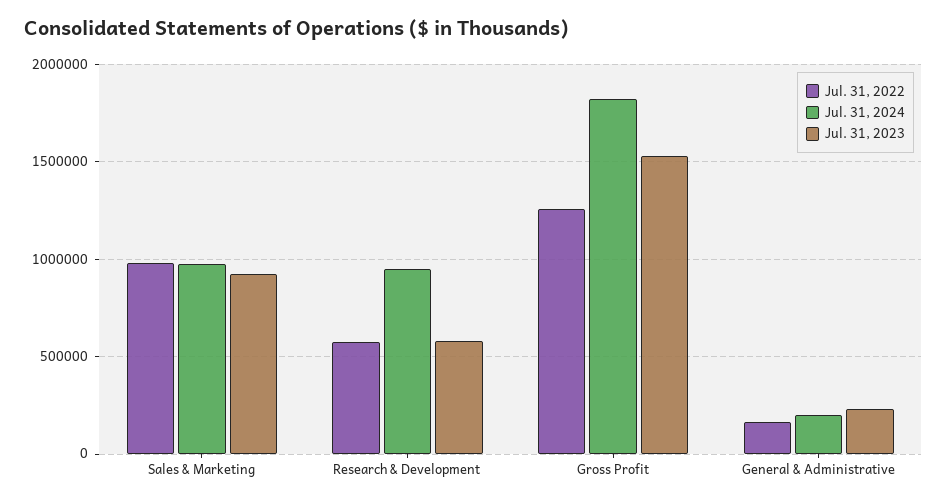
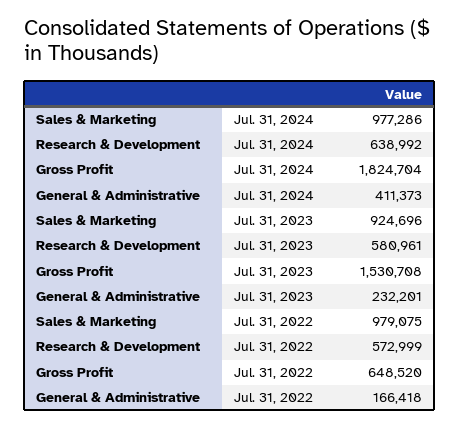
  {
    "Jul. 31, 2022": {
      "Sales & Marketing": 979075,
      "Research & Development": 572999,
-     "Gross Profit": 1250000,
+     "Gross Profit": 648520,
      "General & Administrative": 166418
    },
    "Jul. 31, 2024": {
      "Sales & Marketing": 977286,
-     "Research & Development": 950000,
+     "Research & Development": 638992,
      "Gross Profit": 1824704,
-     "General & Administrative": 200000
+     "General & Administrative": 411373
    },
    "Jul. 31, 2023": {
      "Sales & Marketing": 924696,
      "Research & Development": 580961,
      "Gross Profit": 1530708,
      "General & Administrative": 232201
    }
  }

